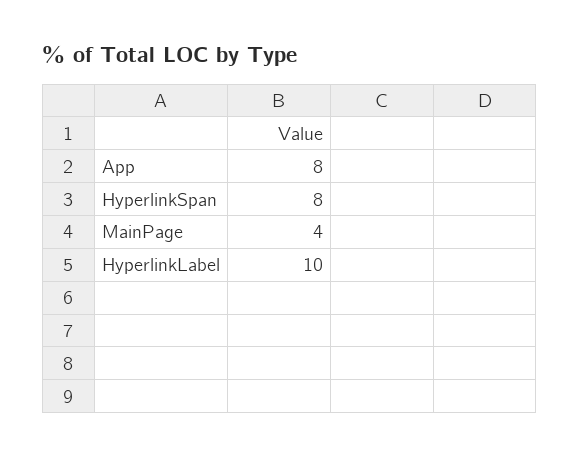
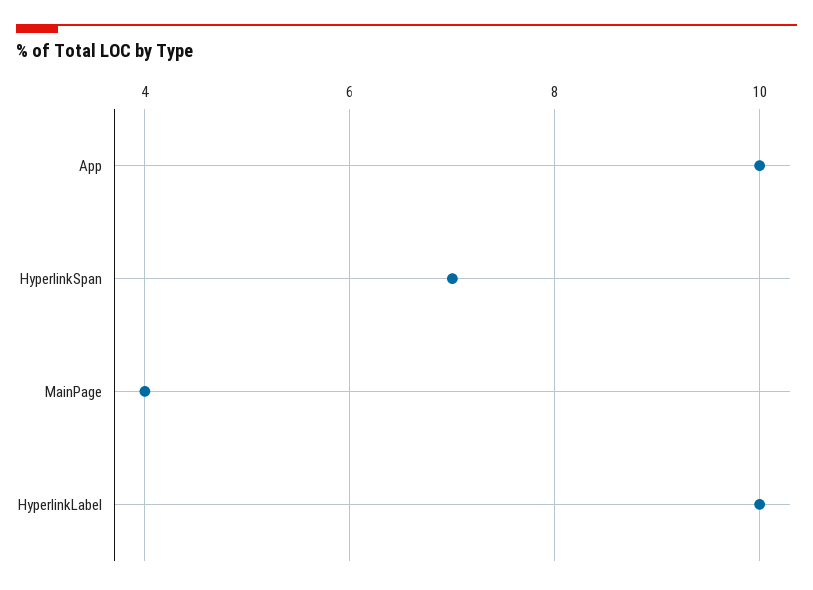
  {
-   "App": 8,
+   "App": 10,
-   "HyperlinkSpan": 8,
+   "HyperlinkSpan": 7,
    "MainPage": 4,
    "HyperlinkLabel": 10
  }

